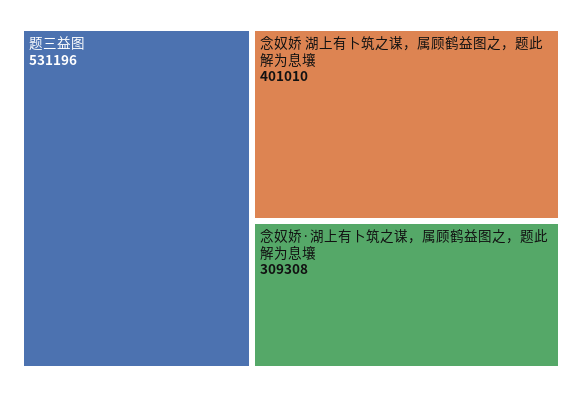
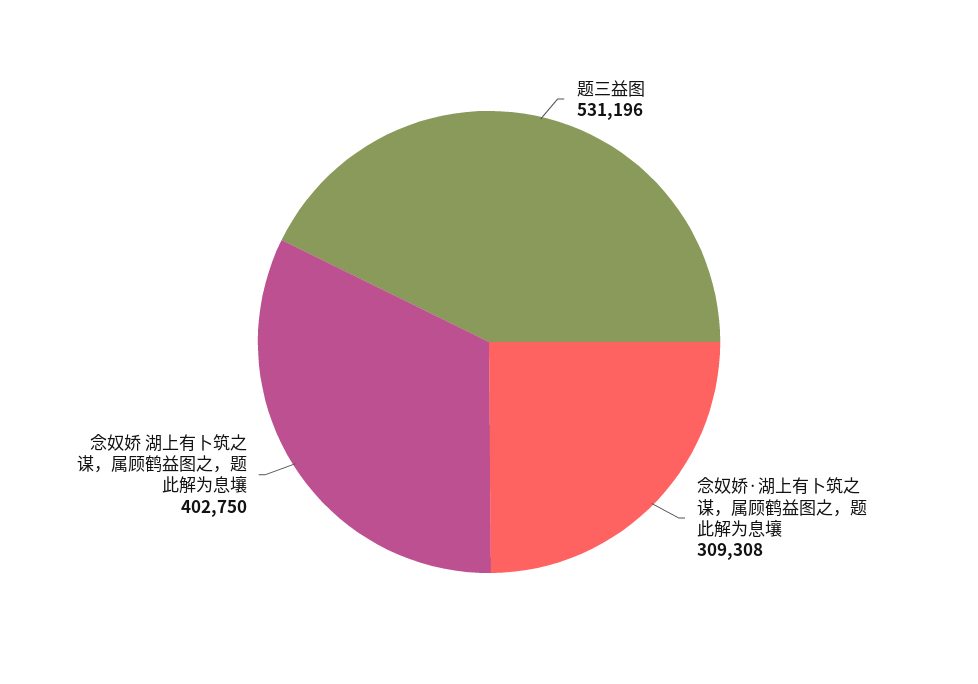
  {
    "题三益图": 531196,
-   "念奴娇 湖上有卜筑之谋，属顾鹤益图之，题此解为息壤": 401010,
+   "念奴娇 湖上有卜筑之谋，属顾鹤益图之，题此解为息壤": 402750,
    "念奴娇·湖上有卜筑之谋，属顾鹤益图之，题此解为息壤": 309308
  }

